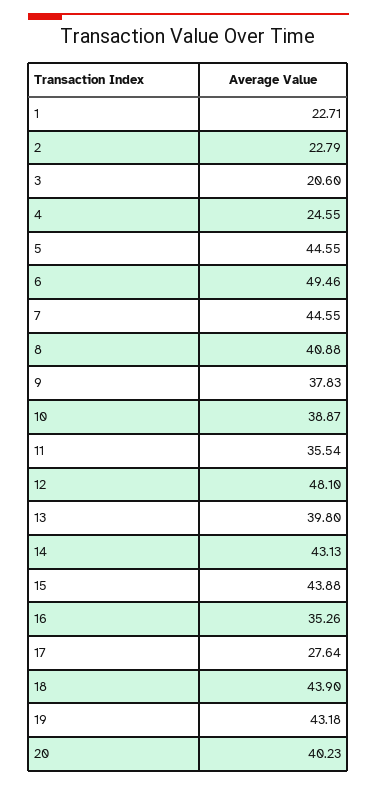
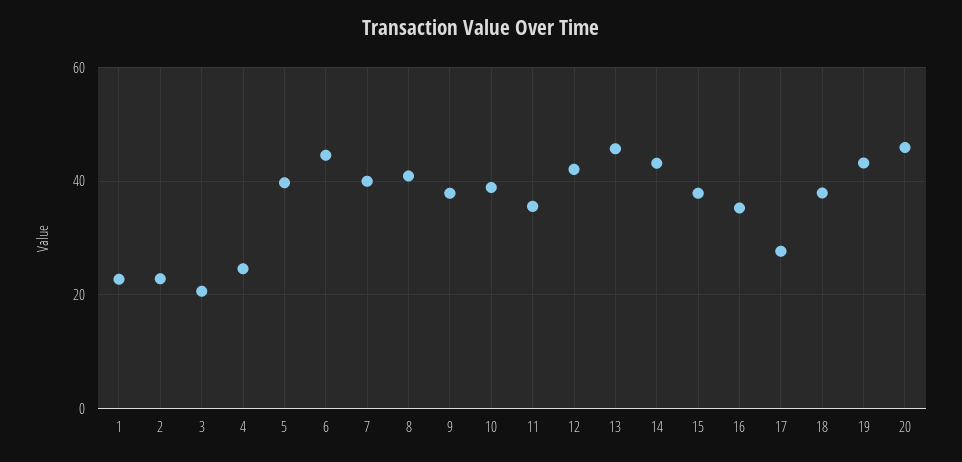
  {
    "1": 22.71,
    "2": 22.79,
    "3": 20.6,
    "4": 24.55,
-   "5": 44.55,
+   "5": 40,
-   "6": 49.46,
+   "6": 44,
-   "7": 44.55,
+   "7": 40,
    "8": 40.88,
    "9": 37.83,
    "10": 38.87,
    "11": 35.54,
-   "12": 48.1,
+   "12": 42,
-   "13": 39.8,
+   "13": 46,
    "14": 43.13,
-   "15": 43.88,
+   "15": 38,
    "16": 35.26,
    "17": 27.64,
-   "18": 43.9,
+   "18": 38,
    "19": 43.18,
-   "20": 40.23
+   "20": 46
  }

